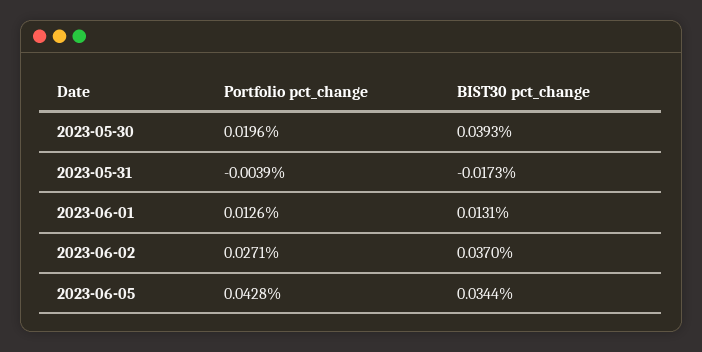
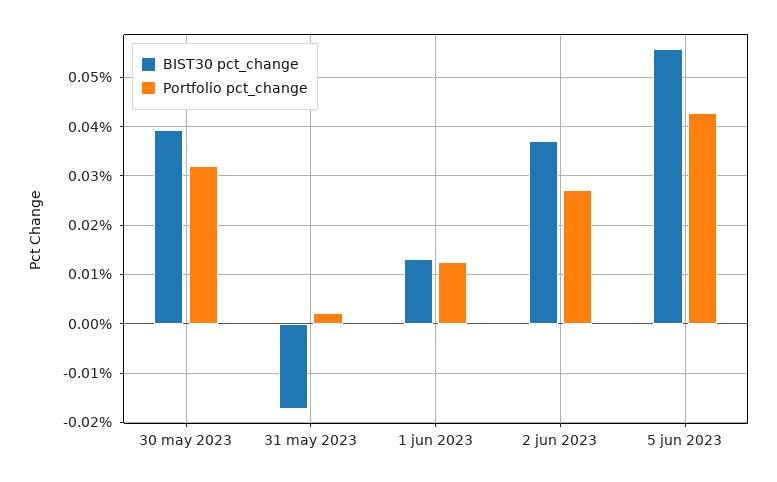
  {
    "Portfolio pct_change": {
-     "2023-05-30": 0.0196,
+     "2023-05-30": 0.032,
-     "2023-05-31": -0.0039,
+     "2023-05-31": 0.002,
      "2023-06-01": 0.0126,
      "2023-06-02": 0.0271,
      "2023-06-05": 0.0428
    },
    "BIST30 pct_change": {
      "2023-05-30": 0.0393,
      "2023-05-31": -0.0173,
      "2023-06-01": 0.0131,
      "2023-06-02": 0.037,
-     "2023-06-05": 0.0344
+     "2023-06-05": 0.056
    }
  }

